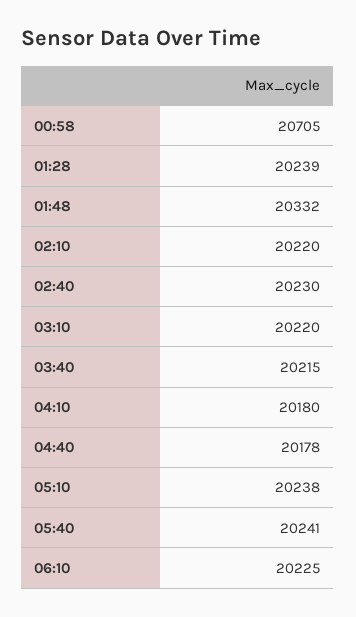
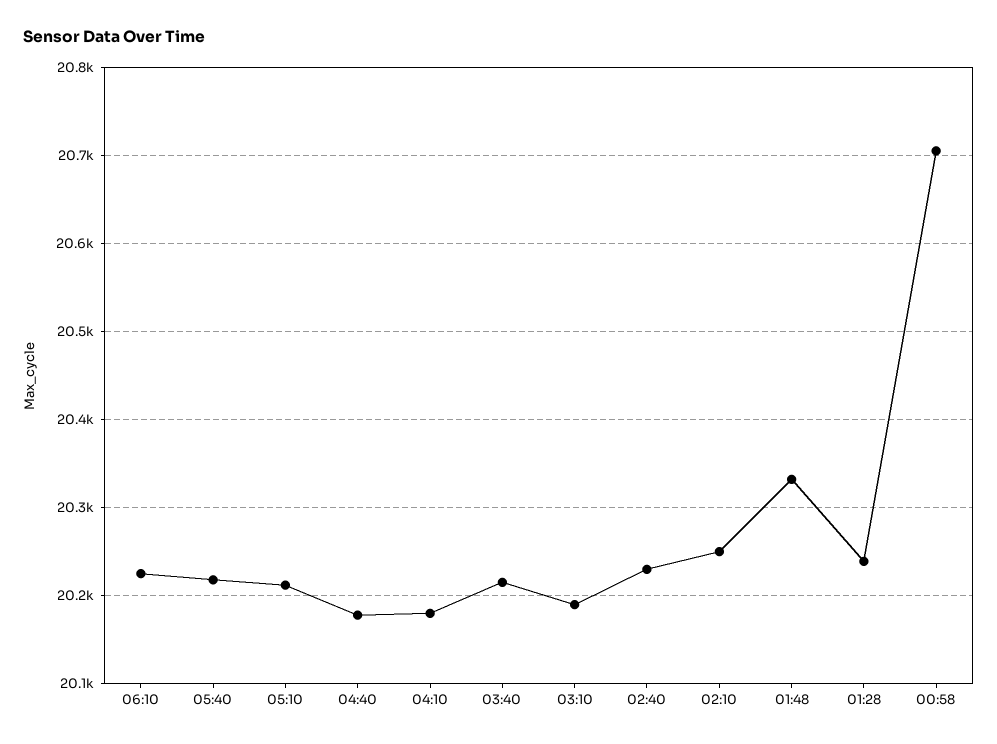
  {
    "00:58": 20705,
    "01:28": 20239,
    "01:48": 20332,
-   "02:10": 20220,
+   "02:10": 20250,
    "02:40": 20230,
-   "03:10": 20220,
+   "03:10": 20190,
    "03:40": 20215,
    "04:10": 20180,
    "04:40": 20178,
-   "05:10": 20238,
+   "05:10": 20210,
-   "05:40": 20241,
+   "05:40": 20220,
    "06:10": 20225
  }

